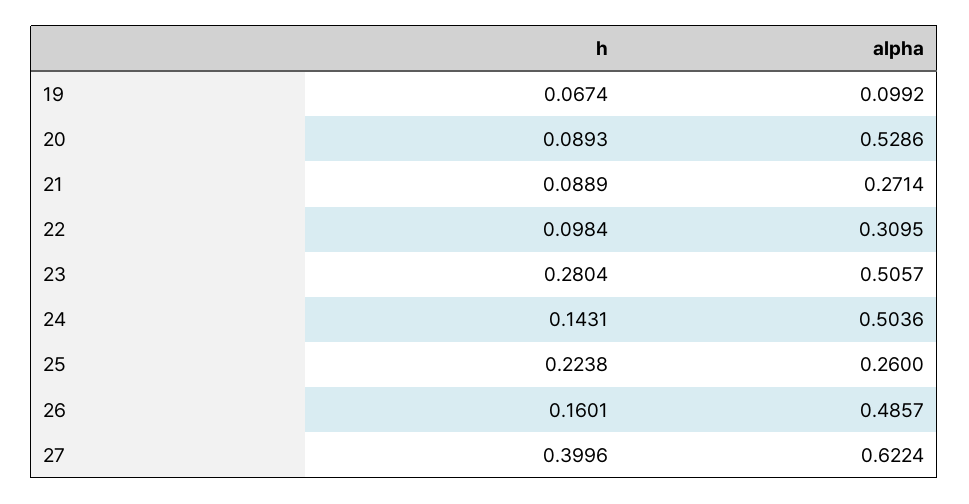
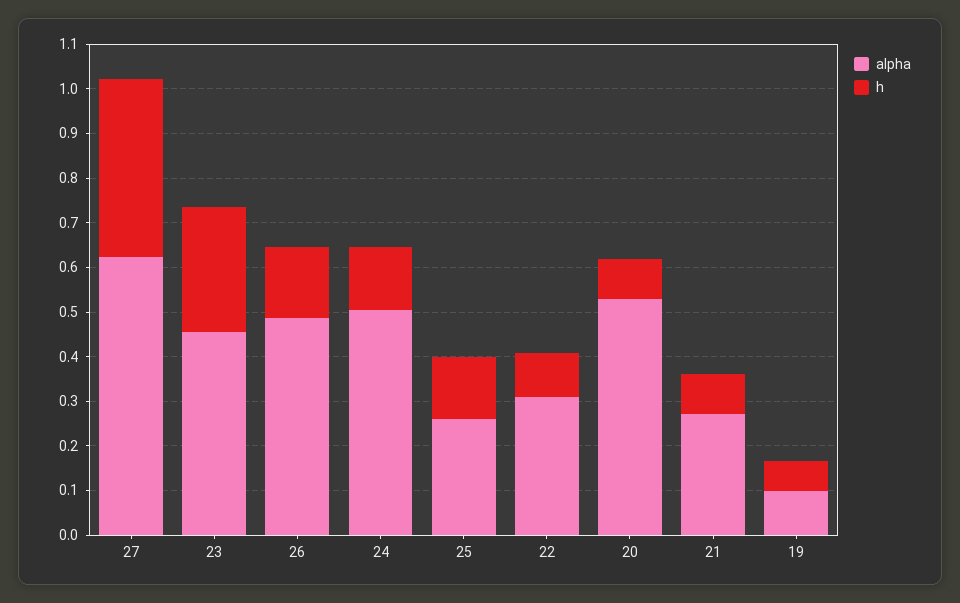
  {
    "h": {
      "19": 0.0674,
      "20": 0.0893,
      "21": 0.0889,
      "22": 0.0984,
      "23": 0.2804,
      "24": 0.1431,
-     "25": 0.2238,
+     "25": 0.14,
      "26": 0.1601,
      "27": 0.3996
    },
    "alpha": {
      "19": 0.0992,
      "20": 0.5286,
      "21": 0.2714,
      "22": 0.3095,
-     "23": 0.5057,
+     "23": 0.46,
      "24": 0.5036,
      "25": 0.26,
      "26": 0.4857,
      "27": 0.6224
    }
  }

